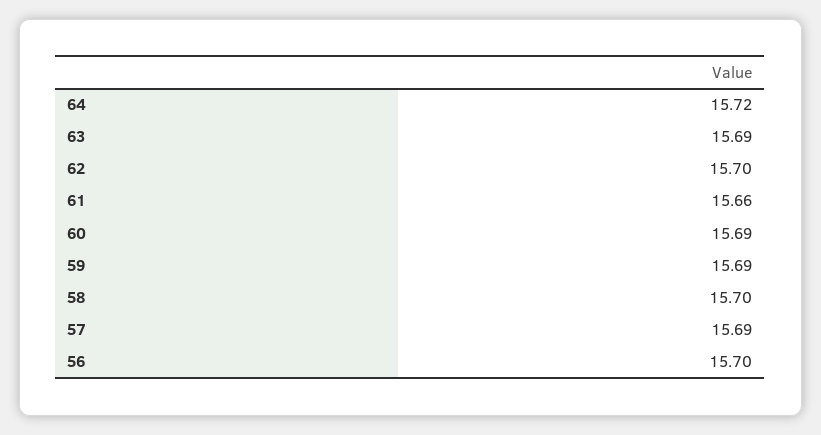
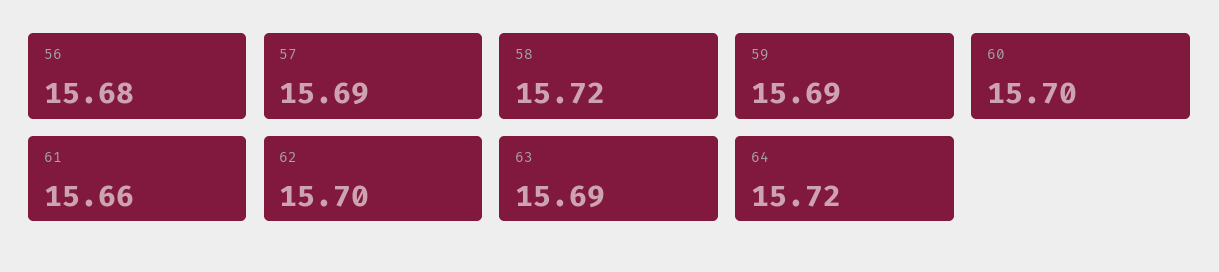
  {
    "64": 15.72,
    "63": 15.69,
    "62": 15.7,
    "61": 15.66,
-   "60": 15.69,
+   "60": 15.7,
    "59": 15.69,
-   "58": 15.7,
+   "58": 15.72,
    "57": 15.69,
-   "56": 15.7
+   "56": 15.68
  }

